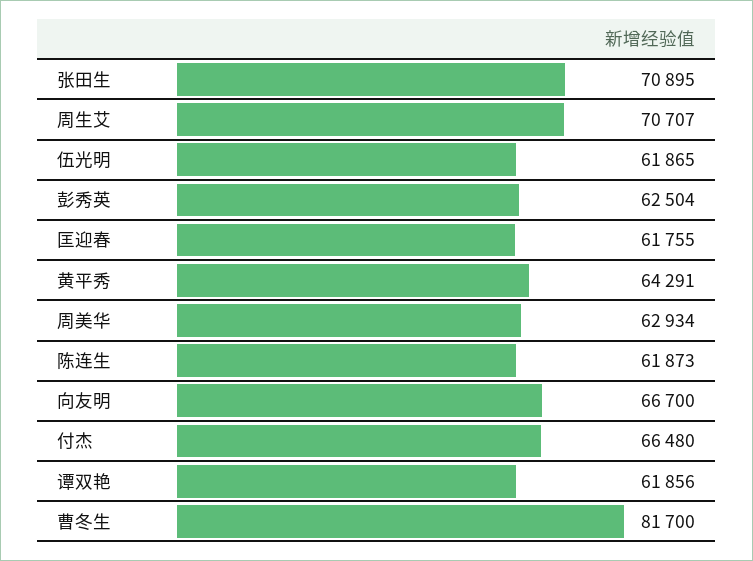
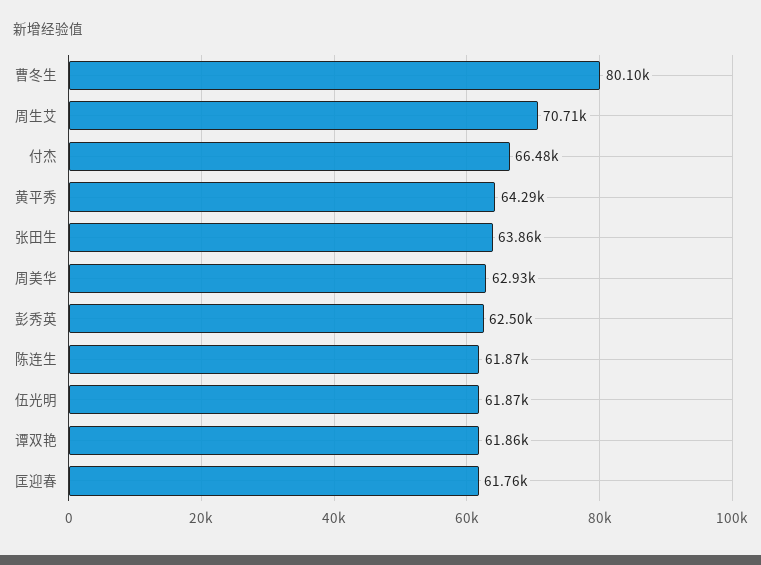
  {
-   "张田生": 70895,
+   "张田生": 63860,
    "周生艾": 70707,
    "伍光明": 61865,
    "彭秀英": 62504,
    "匡迎春": 61755,
    "黄平秀": 64291,
    "周美华": 62934,
    "陈连生": 61873,
-   "向友明": 66700,
    "付杰": 66480,
    "谭双艳": 61856,
-   "曹冬生": 81700
+   "曹冬生": 80100
  }

